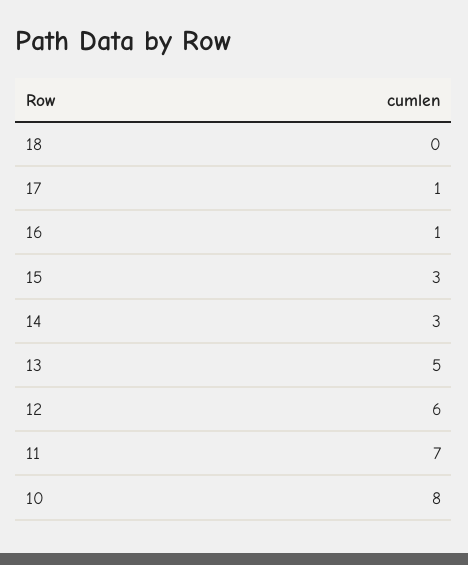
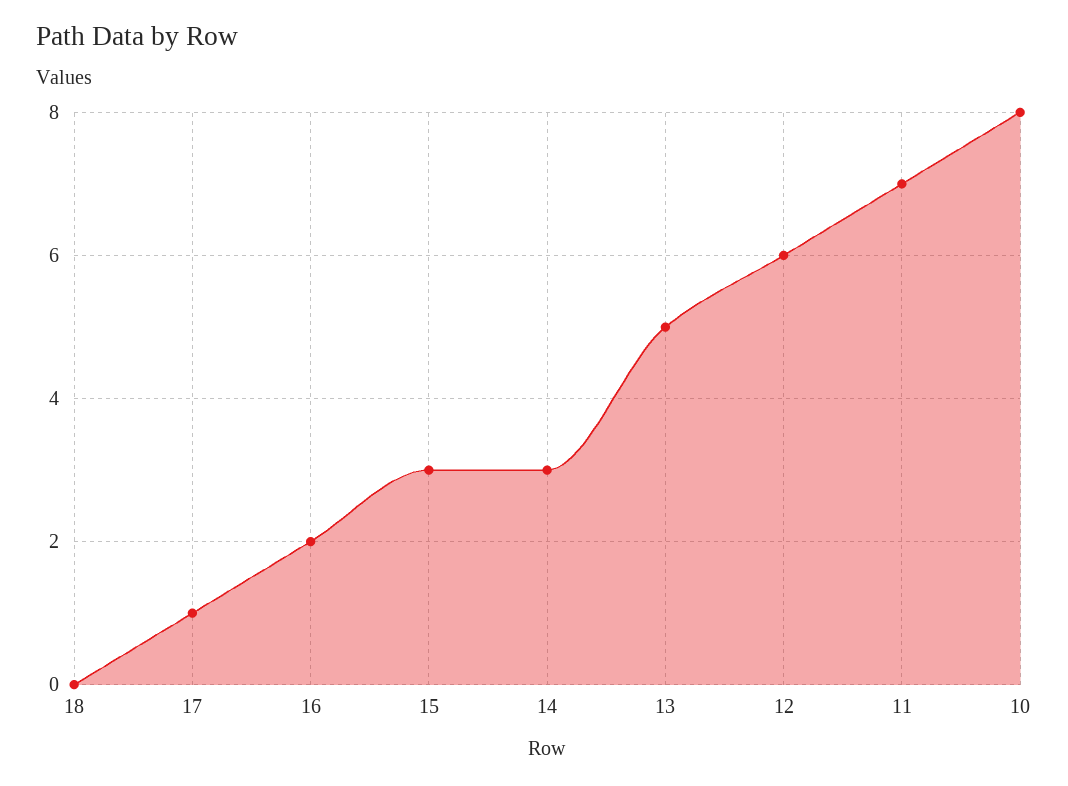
  {
    "18": 0,
    "17": 1,
-   "16": 1,
+   "16": 2,
    "15": 3,
    "14": 3,
    "13": 5,
    "12": 6,
    "11": 7,
    "10": 8
  }

